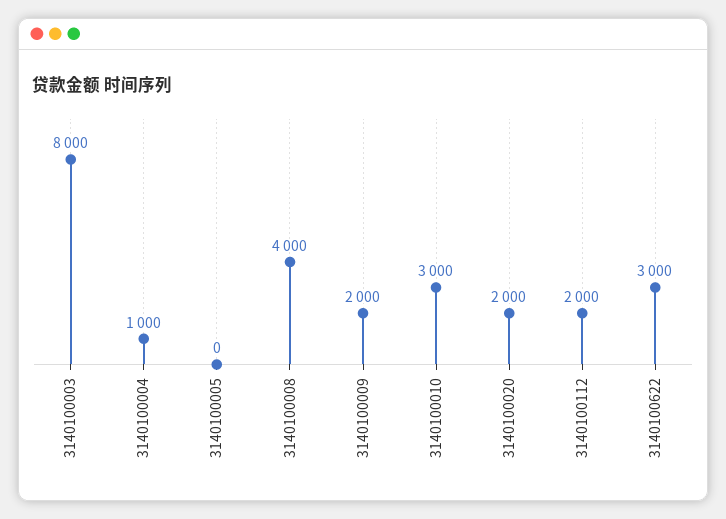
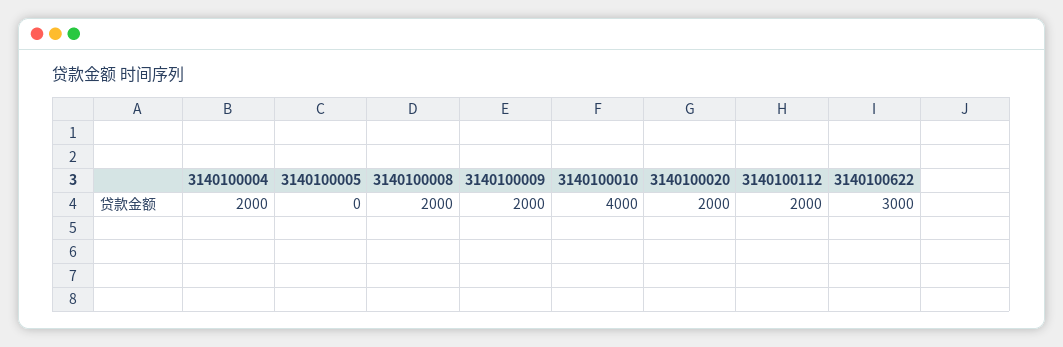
  {
-   "3140100003": 8000,
-   "3140100004": 1000,
+   "3140100004": 2000,
    "3140100005": 0,
-   "3140100008": 4000,
+   "3140100008": 2000,
    "3140100009": 2000,
-   "3140100010": 3000,
+   "3140100010": 4000,
    "3140100020": 2000,
    "3140100112": 2000,
    "3140100622": 3000
  }

